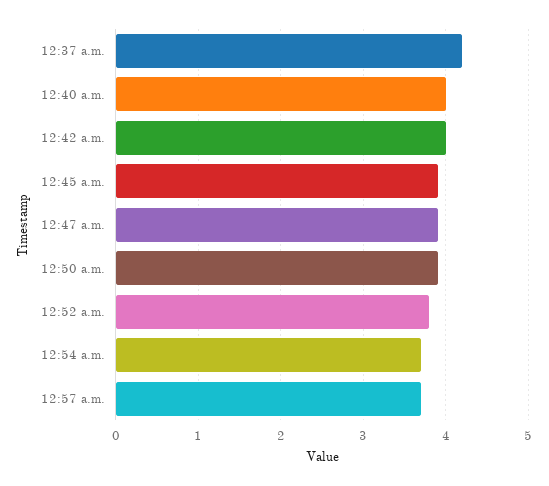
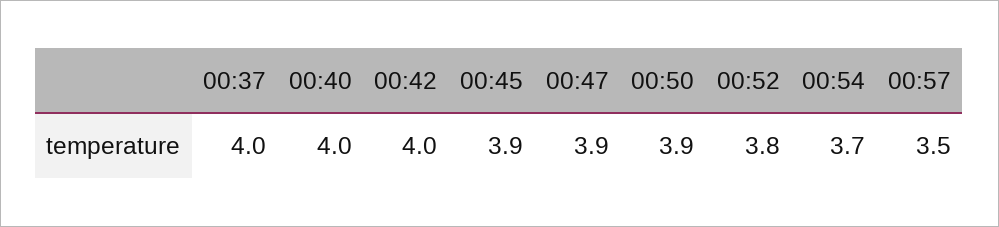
  {
-   "12:37 a.m.": 4.2,
+   "12:37 a.m.": 4,
    "12:40 a.m.": 4,
    "12:42 a.m.": 4,
    "12:45 a.m.": 3.9,
    "12:47 a.m.": 3.9,
    "12:50 a.m.": 3.9,
    "12:52 a.m.": 3.8,
    "12:54 a.m.": 3.7,
-   "12:57 a.m.": 3.7
+   "12:57 a.m.": 3.5
  }

